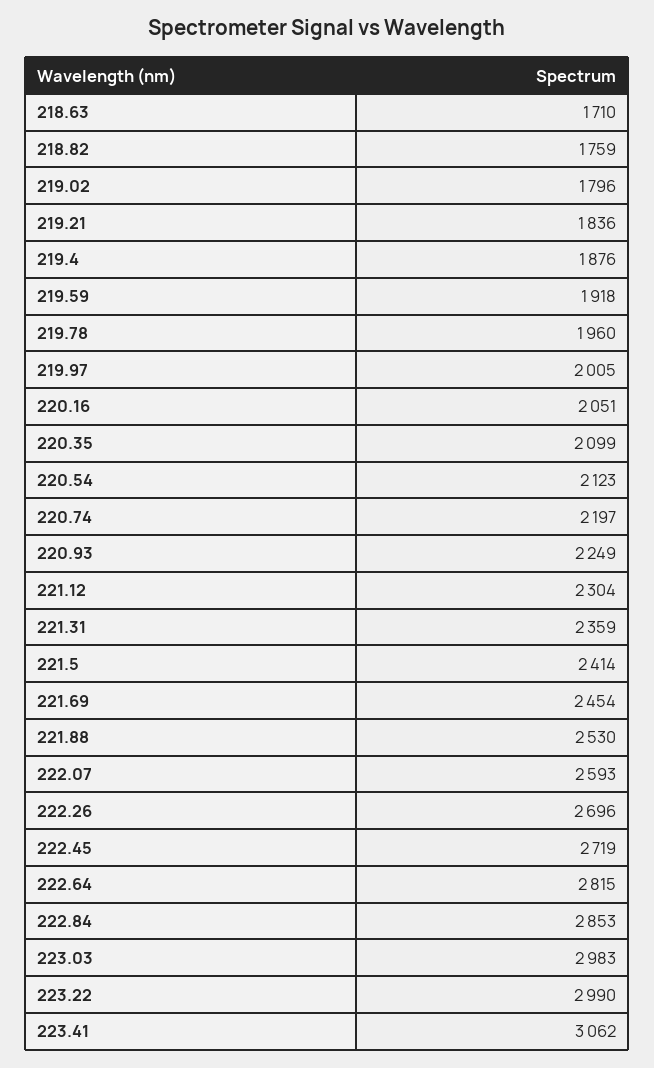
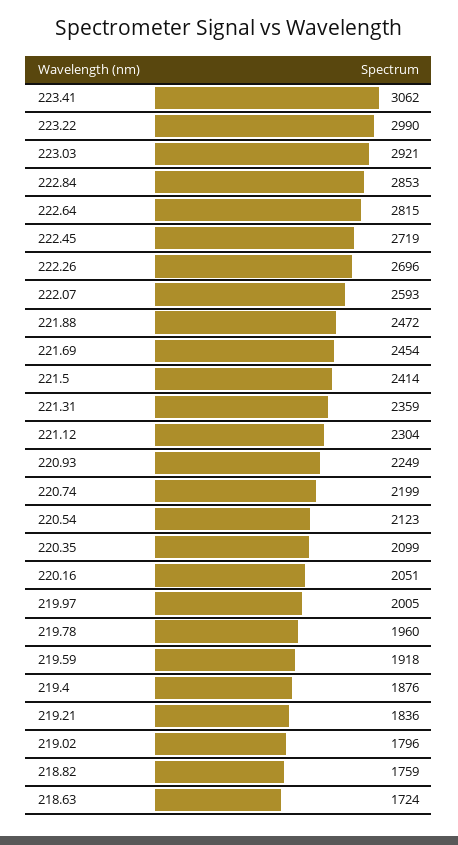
  {
-   "218.63": 1710,
+   "218.63": 1724,
    "218.82": 1759,
    "219.02": 1796,
    "219.21": 1836,
    "219.4": 1876,
    "219.59": 1918,
    "219.78": 1960,
    "219.97": 2005,
    "220.16": 2051,
    "220.35": 2099,
    "220.54": 2123,
-   "220.74": 2197,
+   "220.74": 2199,
    "220.93": 2249,
    "221.12": 2304,
    "221.31": 2359,
    "221.5": 2414,
    "221.69": 2454,
-   "221.88": 2530,
+   "221.88": 2472,
    "222.07": 2593,
    "222.26": 2696,
    "222.45": 2719,
    "222.64": 2815,
    "222.84": 2853,
-   "223.03": 2983,
+   "223.03": 2921,
    "223.22": 2990,
    "223.41": 3062
  }

